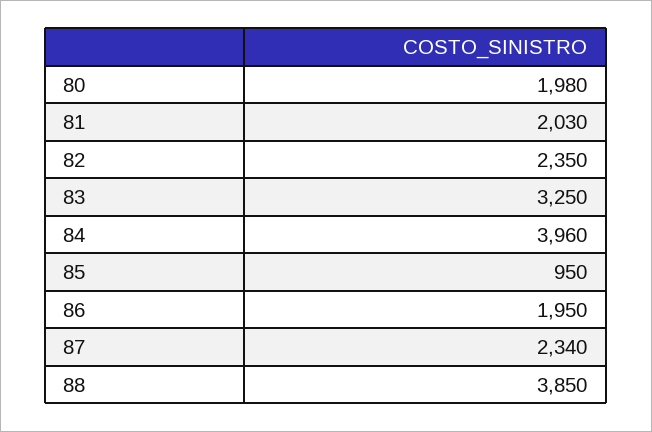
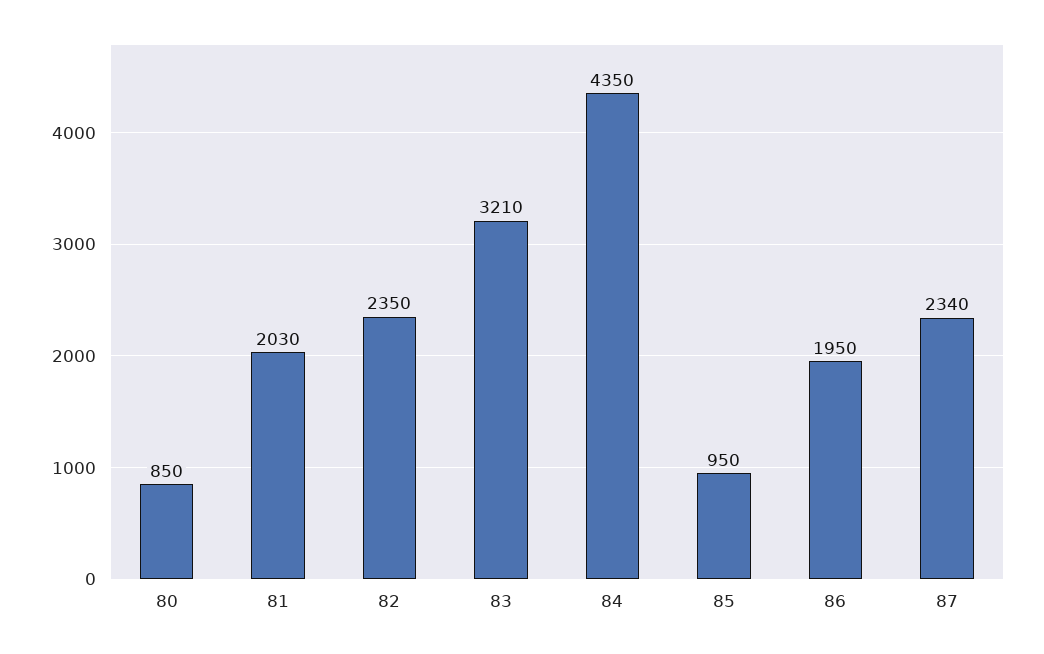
  {
-   "80": 1980,
+   "80": 850,
    "81": 2030,
    "82": 2350,
-   "83": 3250,
+   "83": 3210,
-   "84": 3960,
+   "84": 4350,
    "85": 950,
    "86": 1950,
-   "87": 2340,
+   "87": 2340
-   "88": 3850
  }

